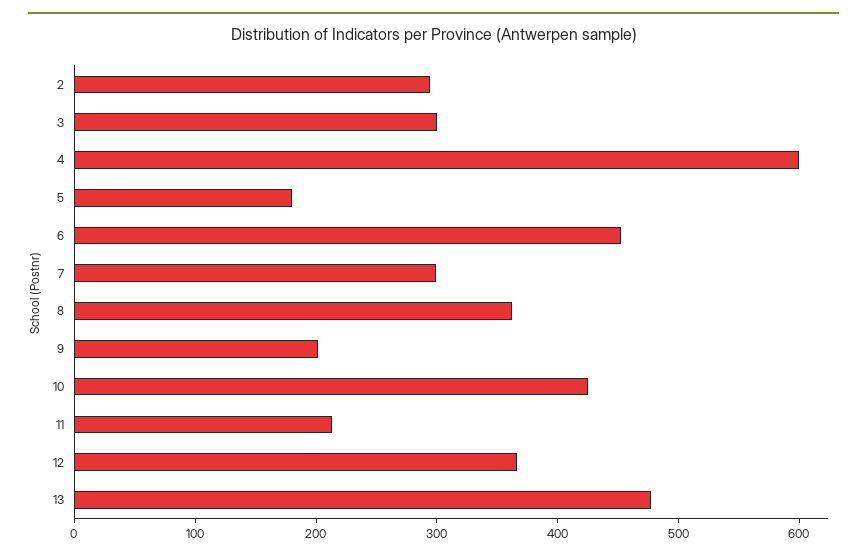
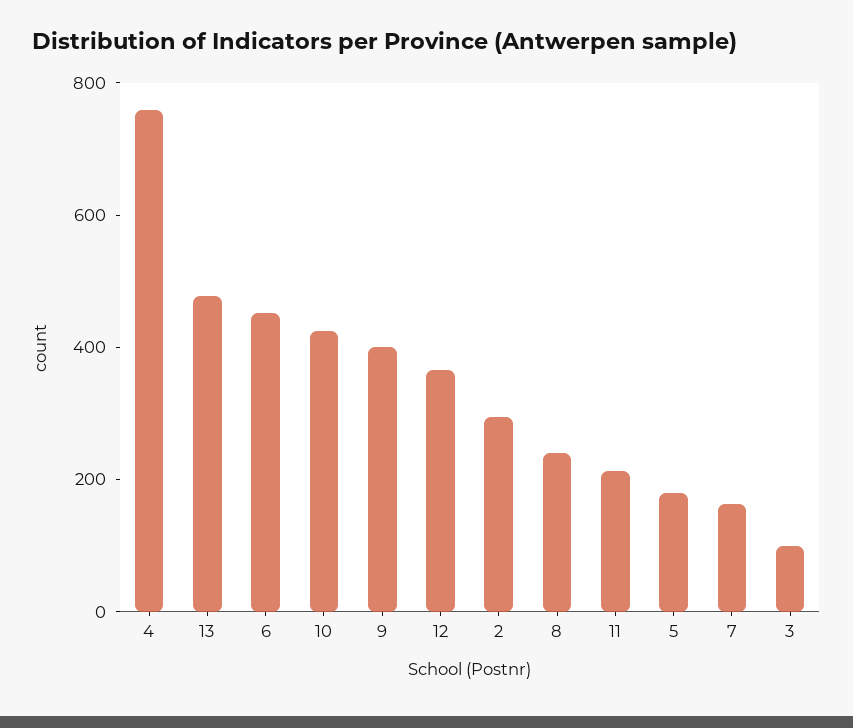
  {
    "2": 300,
-   "3": 300,
+   "3": 100,
-   "4": 600,
+   "4": 750,
    "5": 180,
    "6": 460,
-   "7": 300,
+   "7": 150,
-   "8": 360,
+   "8": 250,
-   "9": 200,
+   "9": 400,
    "10": 420,
    "11": 220,
    "12": 360,
    "13": 480
  }

